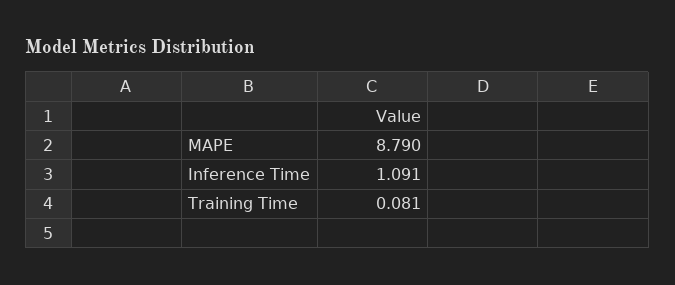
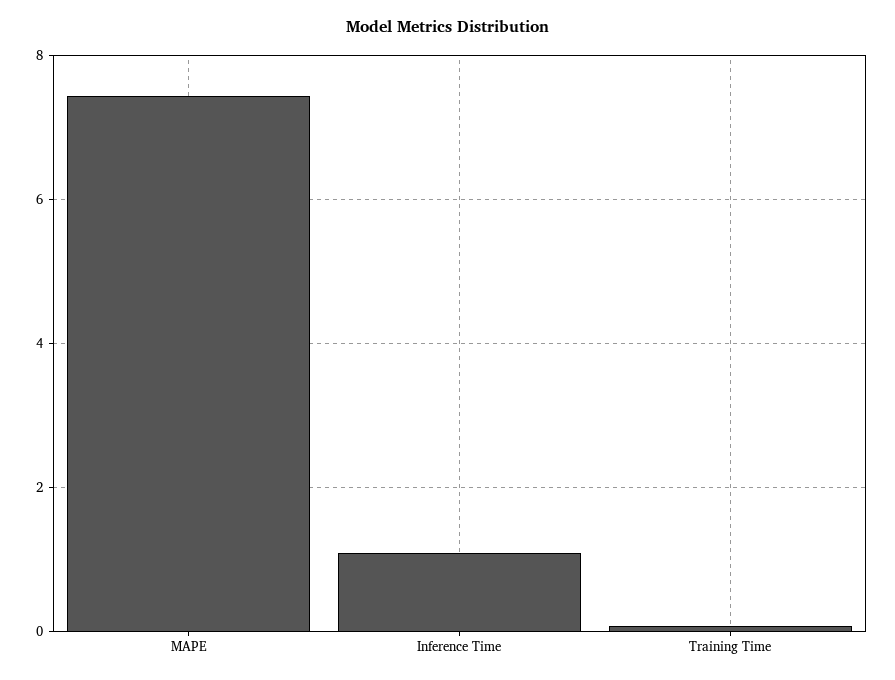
  {
-   "MAPE": 8.79,
+   "MAPE": 7.4,
    "Inference Time": 1.091,
    "Training Time": 0.081
  }

